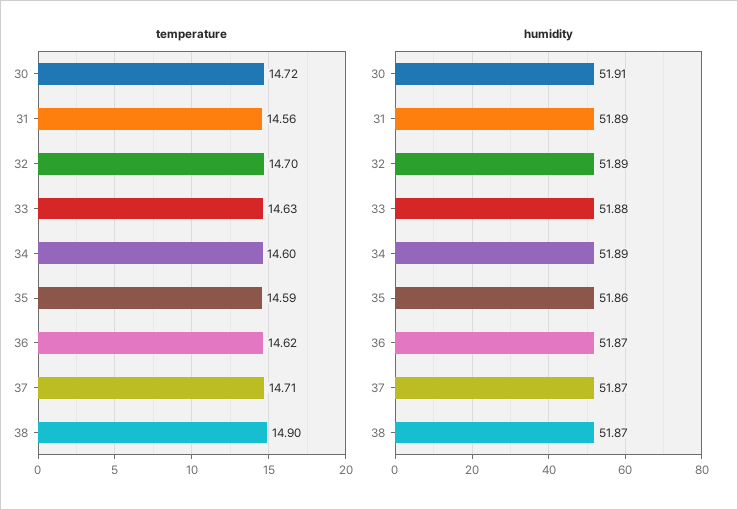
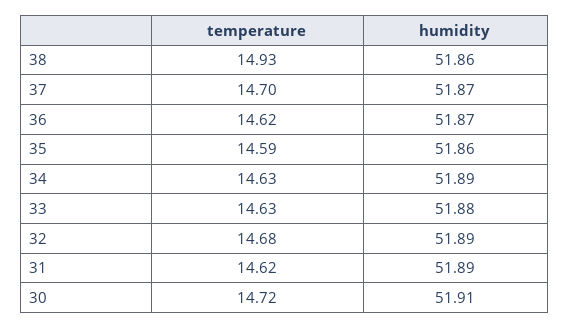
  {
    "temperature": {
      "30": 14.72,
-     "31": 14.56,
+     "31": 14.62,
-     "32": 14.7,
+     "32": 14.68,
      "33": 14.63,
-     "34": 14.6,
+     "34": 14.63,
      "35": 14.59,
      "36": 14.62,
-     "37": 14.71,
+     "37": 14.7,
-     "38": 14.9
+     "38": 14.93
    },
    "humidity": {
      "30": 51.91,
      "31": 51.89,
      "32": 51.89,
      "33": 51.88,
      "34": 51.89,
      "35": 51.86,
      "36": 51.87,
      "37": 51.87,
-     "38": 51.87
+     "38": 51.86
    }
  }

